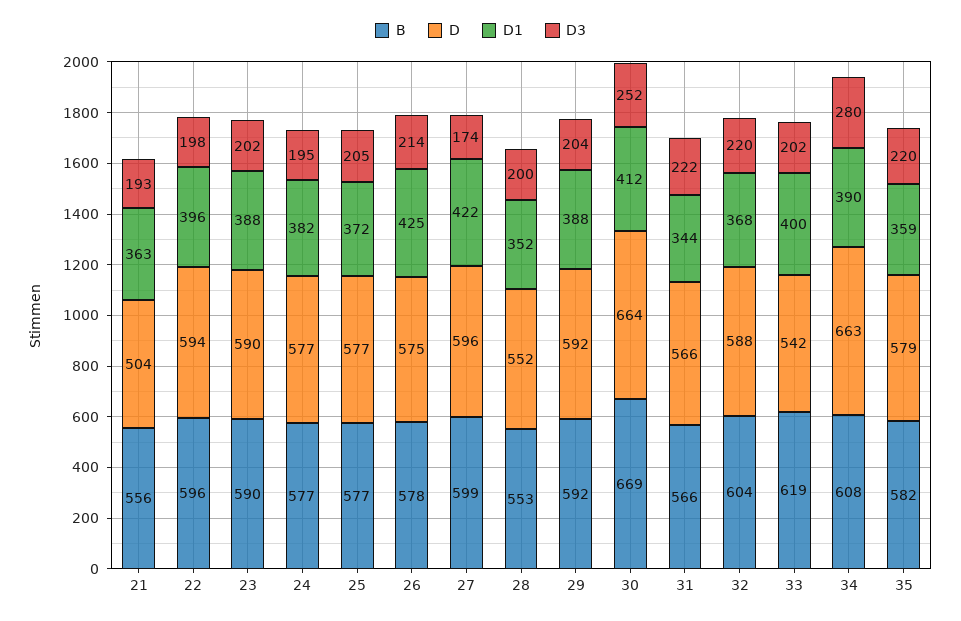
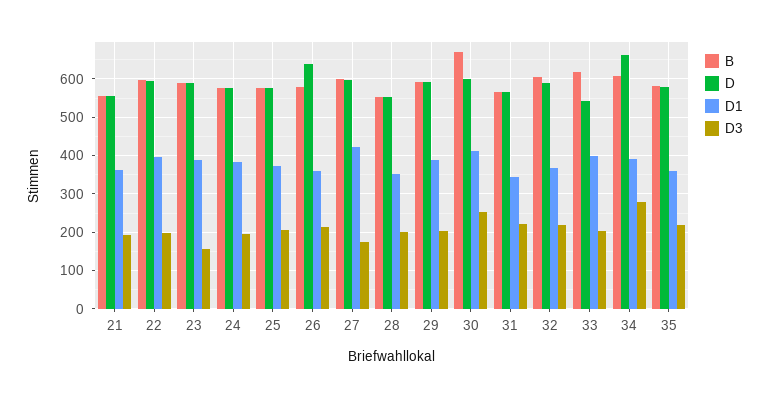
  {
    "B": {
      "21": 556,
      "22": 596,
      "23": 590,
      "24": 577,
      "25": 577,
      "26": 578,
      "27": 599,
      "28": 553,
      "29": 592,
      "30": 669,
      "31": 566,
      "32": 604,
      "33": 619,
      "34": 608,
      "35": 582
    },
    "D": {
-     "21": 504,
+     "21": 560,
      "22": 594,
      "23": 590,
      "24": 577,
      "25": 577,
-     "26": 575,
+     "26": 640,
      "27": 596,
      "28": 552,
      "29": 592,
-     "30": 664,
+     "30": 600,
      "31": 566,
      "32": 588,
      "33": 542,
      "34": 663,
      "35": 579
    },
    "D1": {
      "21": 363,
      "22": 396,
      "23": 388,
      "24": 382,
      "25": 372,
-     "26": 425,
+     "26": 360,
      "27": 422,
      "28": 352,
      "29": 388,
      "30": 412,
      "31": 344,
      "32": 368,
      "33": 400,
      "34": 390,
      "35": 359
    },
    "D3": {
      "21": 193,
      "22": 198,
-     "23": 202,
+     "23": 160,
      "24": 195,
      "25": 205,
      "26": 214,
      "27": 174,
      "28": 200,
      "29": 204,
      "30": 252,
      "31": 222,
      "32": 220,
      "33": 202,
      "34": 280,
      "35": 220
    }
  }

